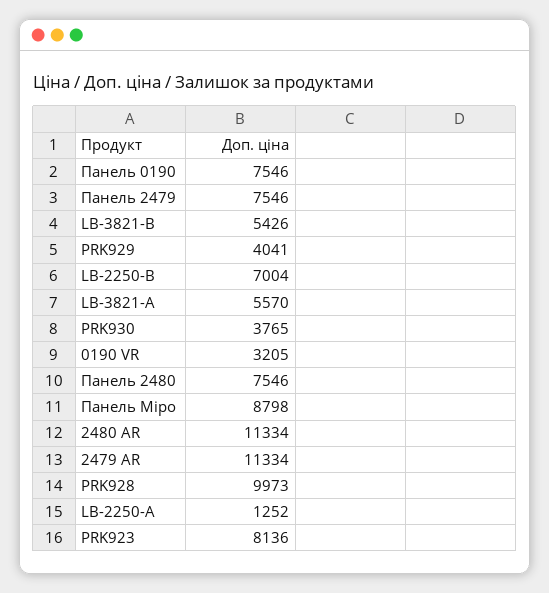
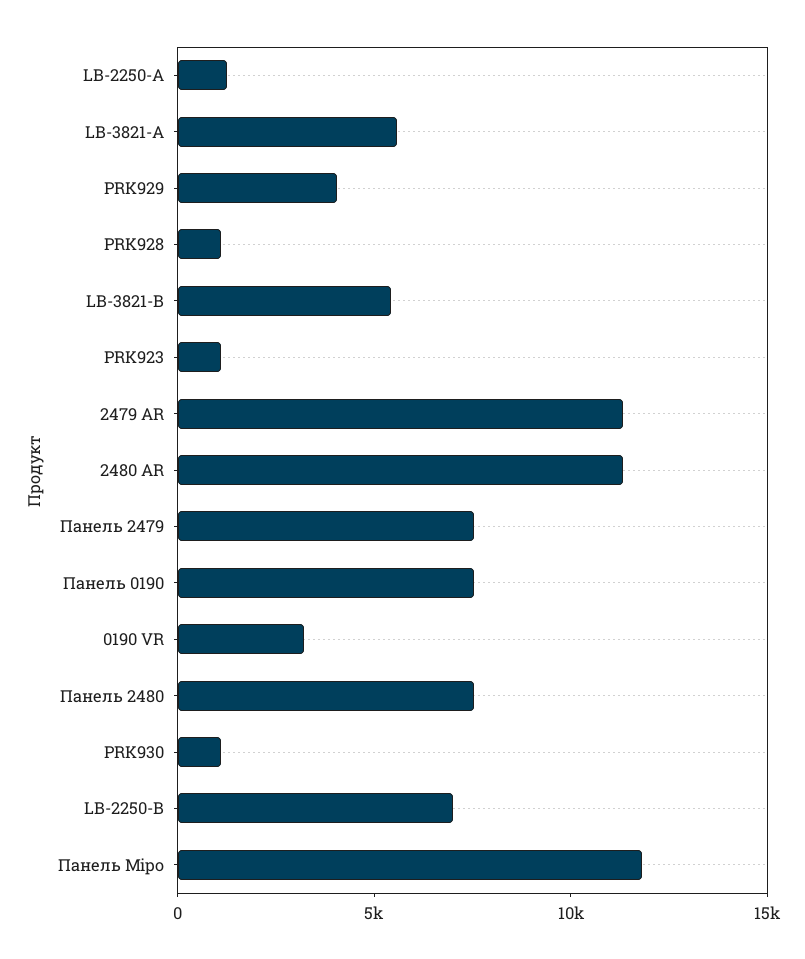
  {
    "Панель 0190": 7546,
    "Панель 2479": 7546,
    "LB-3821-В": 5426,
    "PRK929": 4041,
    "LB-2250-В": 7004,
    "LB-3821-А": 5570,
-   "PRK930": 3765,
+   "PRK930": 1000,
    "0190 VR": 3205,
    "Панель 2480": 7546,
-   "Панель Міро": 8798,
+   "Панель Міро": 12000,
    "2480 AR": 11334,
    "2479 AR": 11334,
-   "PRK928": 9973,
+   "PRK928": 1000,
    "LB-2250-А": 1252,
-   "PRK923": 8136
+   "PRK923": 1000
  }

